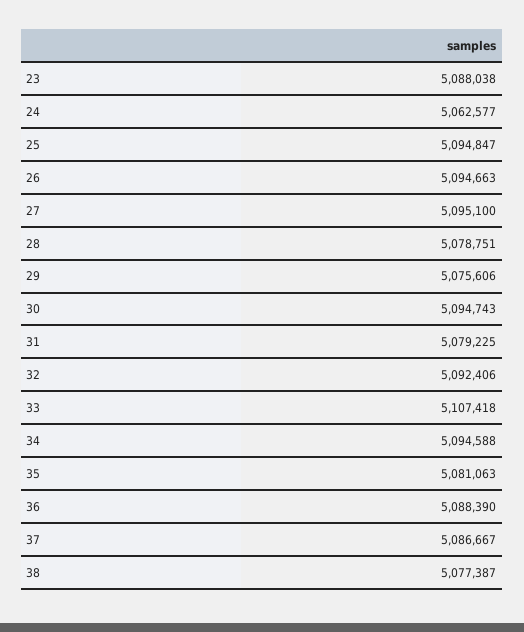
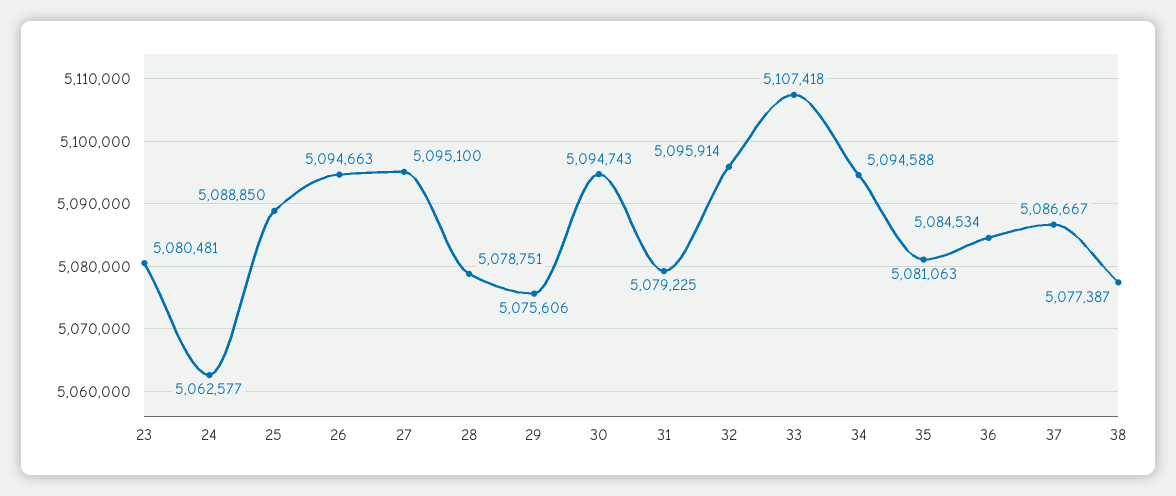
  {
-   "23": 5088038,
+   "23": 5080481,
    "24": 5062577,
-   "25": 5094847,
+   "25": 5088850,
    "26": 5094663,
    "27": 5095100,
    "28": 5078751,
    "29": 5075606,
    "30": 5094743,
    "31": 5079225,
-   "32": 5092406,
+   "32": 5095914,
    "33": 5107418,
    "34": 5094588,
    "35": 5081063,
-   "36": 5088390,
+   "36": 5084534,
    "37": 5086667,
    "38": 5077387
  }

